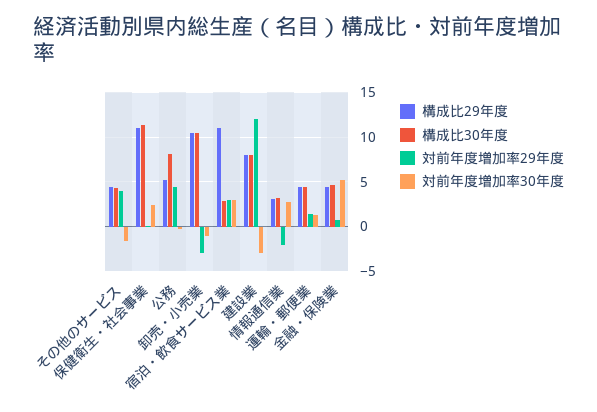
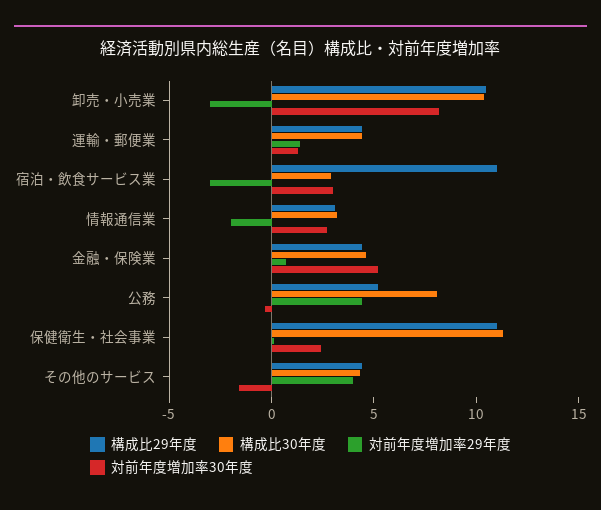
  {
    "構成比29年度": {
      "その他のサービス": 4,
      "保健衛生・社会事業": 11,
      "公務": 5,
      "卸売・小売業": 11,
      "宿泊・飲食サービス業": 11,
-     "建設業": 8,
      "情報通信業": 3,
      "運輸・郵便業": 4,
      "金融・保険業": 4
    },
    "構成比30年度": {
      "その他のサービス": 4,
      "保健衛生・社会事業": 11,
      "公務": 8,
      "卸売・小売業": 10,
      "宿泊・飲食サービス業": 3,
-     "建設業": 8,
      "情報通信業": 3,
      "運輸・郵便業": 4,
      "金融・保険業": 5
    },
    "対前年度増加率29年度": {
      "その他のサービス": 4,
      "保健衛生・社会事業": 0,
      "公務": 4,
      "卸売・小売業": -3,
-     "宿泊・飲食サービス業": 3,
+     "宿泊・飲食サービス業": -3,
-     "建設業": 12,
      "情報通信業": -2,
      "運輸・郵便業": 1,
      "金融・保険業": 1
    },
    "対前年度増加率30年度": {
      "その他のサービス": -2,
      "保健衛生・社会事業": 2,
      "公務": 0,
-     "卸売・小売業": -1,
+     "卸売・小売業": 8,
      "宿泊・飲食サービス業": 3,
-     "建設業": -3,
      "情報通信業": 3,
      "運輸・郵便業": 1,
      "金融・保険業": 5
    }
  }

